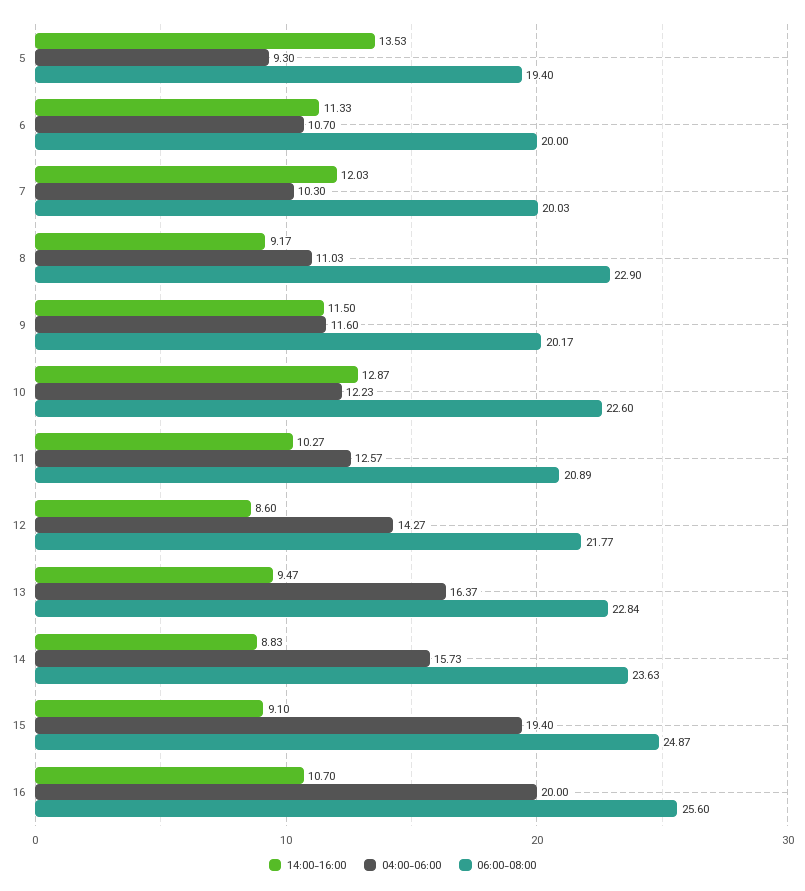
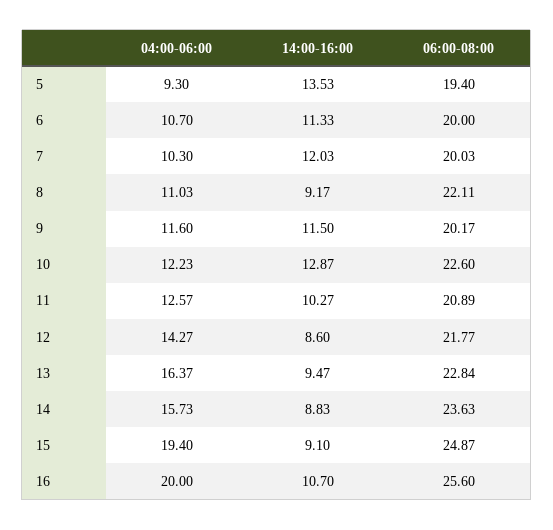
  {
    "14:00-16:00": {
      "5": 13.53,
      "6": 11.33,
      "7": 12.03,
      "8": 9.17,
      "9": 11.5,
      "10": 12.87,
      "11": 10.27,
      "12": 8.6,
      "13": 9.47,
      "14": 8.83,
      "15": 9.1,
      "16": 10.7
    },
    "04:00-06:00": {
      "5": 9.3,
      "6": 10.7,
      "7": 10.3,
      "8": 11.03,
      "9": 11.6,
      "10": 12.23,
      "11": 12.57,
      "12": 14.27,
      "13": 16.37,
      "14": 15.73,
      "15": 19.4,
      "16": 20
    },
    "06:00-08:00": {
      "5": 19.4,
      "6": 20,
      "7": 20.03,
-     "8": 22.9,
+     "8": 22.11,
      "9": 20.17,
      "10": 22.6,
      "11": 20.89,
      "12": 21.77,
      "13": 22.84,
      "14": 23.63,
      "15": 24.87,
      "16": 25.6
    }
  }

